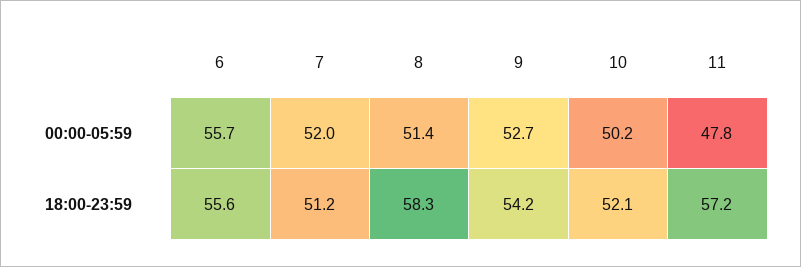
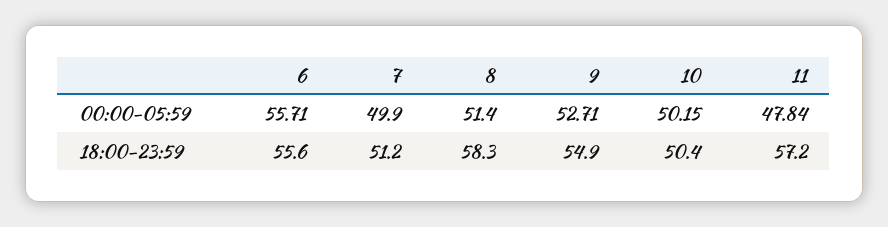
  {
    "6": {
      "00:00-05:59": 55.71,
      "18:00-23:59": 55.6
    },
    "7": {
-     "00:00-05:59": 52,
+     "00:00-05:59": 49.9,
      "18:00-23:59": 51.2
    },
    "8": {
      "00:00-05:59": 51.4,
      "18:00-23:59": 58.3
    },
    "9": {
      "00:00-05:59": 52.71,
-     "18:00-23:59": 54.2
+     "18:00-23:59": 54.9
    },
    "10": {
      "00:00-05:59": 50.15,
-     "18:00-23:59": 52.1
+     "18:00-23:59": 50.4
    },
    "11": {
      "00:00-05:59": 47.84,
      "18:00-23:59": 57.2
    }
  }

